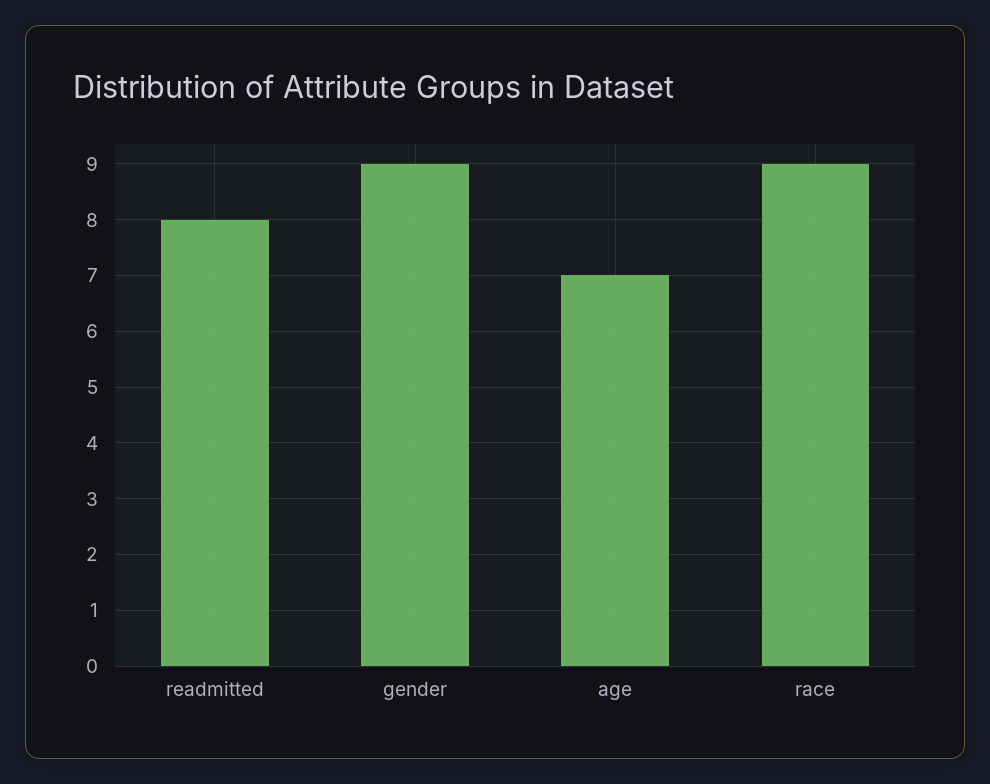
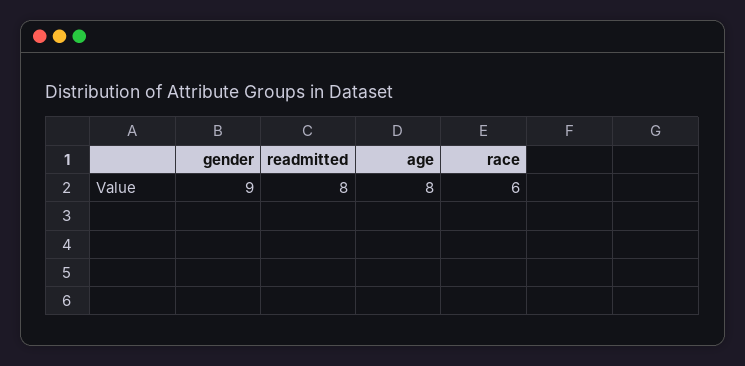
  {
    "readmitted": 8,
    "gender": 9,
-   "age": 7,
+   "age": 8,
-   "race": 9
+   "race": 6
  }

